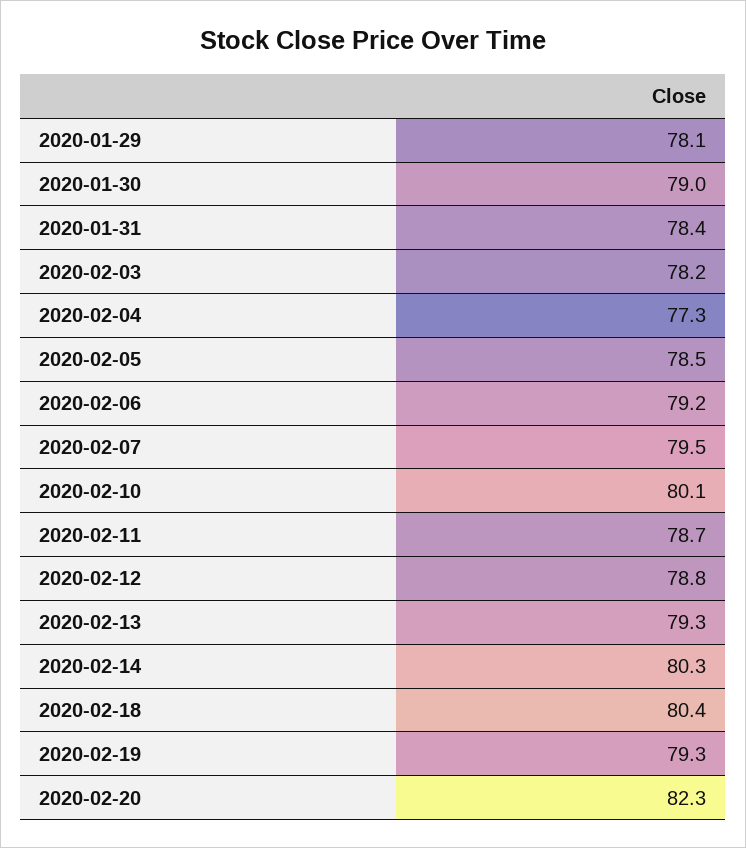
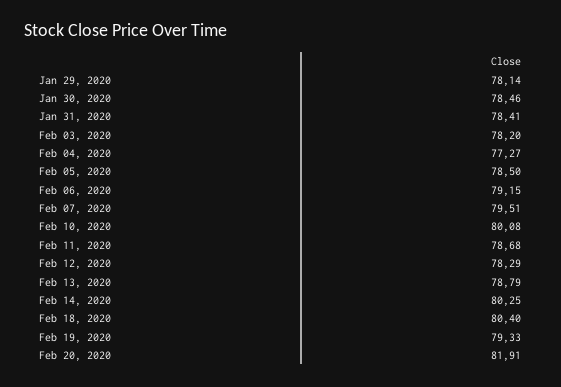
  {
    "2020-01-29": 78.14,
-   "2020-01-30": 79,
+   "2020-01-30": 78.46,
    "2020-01-31": 78.41,
    "2020-02-03": 78.2,
    "2020-02-04": 77.27,
    "2020-02-05": 78.5,
    "2020-02-06": 79.15,
    "2020-02-07": 79.51,
    "2020-02-10": 80.08,
    "2020-02-11": 78.68,
-   "2020-02-12": 78.8,
+   "2020-02-12": 78.29,
-   "2020-02-13": 79.3,
+   "2020-02-13": 78.79,
    "2020-02-14": 80.25,
    "2020-02-18": 80.4,
    "2020-02-19": 79.33,
-   "2020-02-20": 82.3
+   "2020-02-20": 81.91
  }

